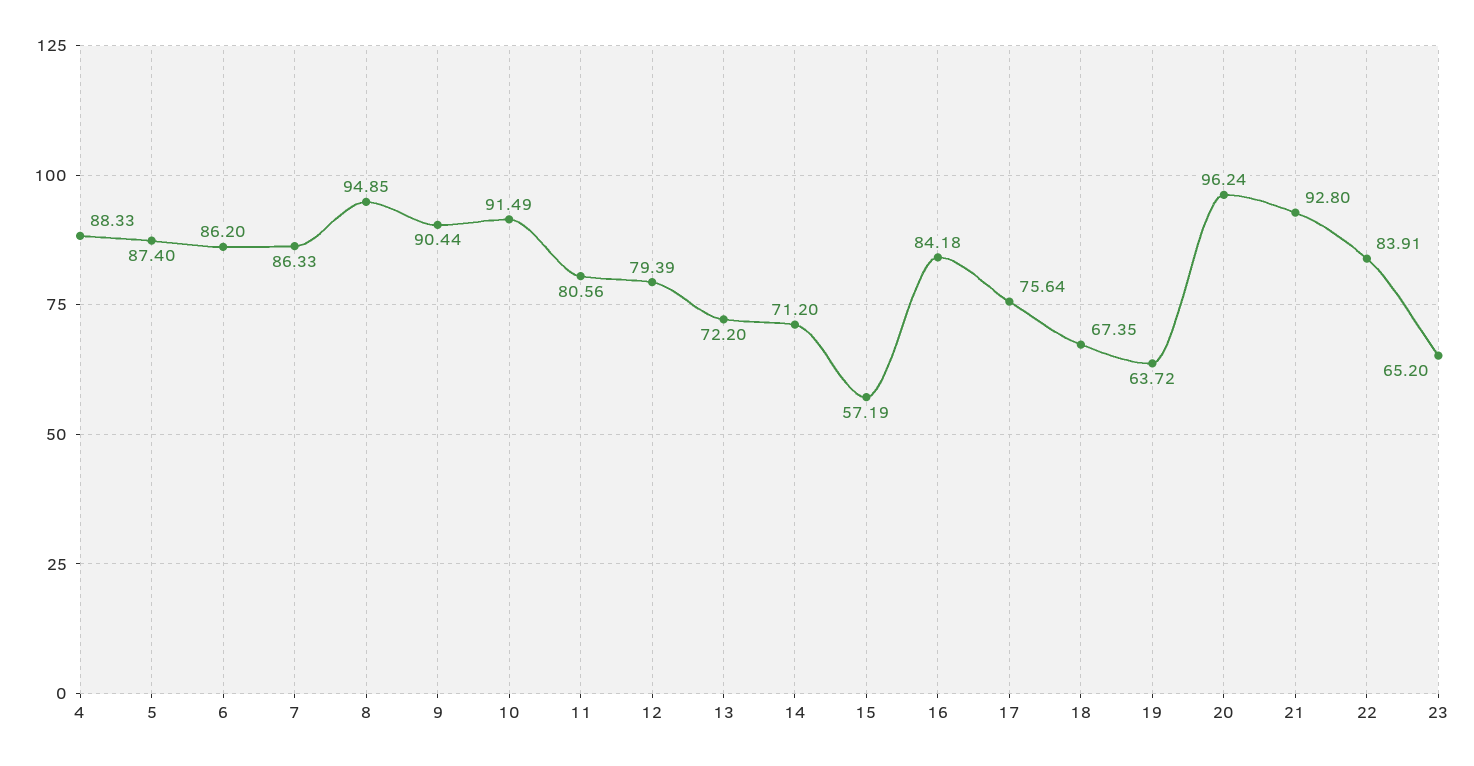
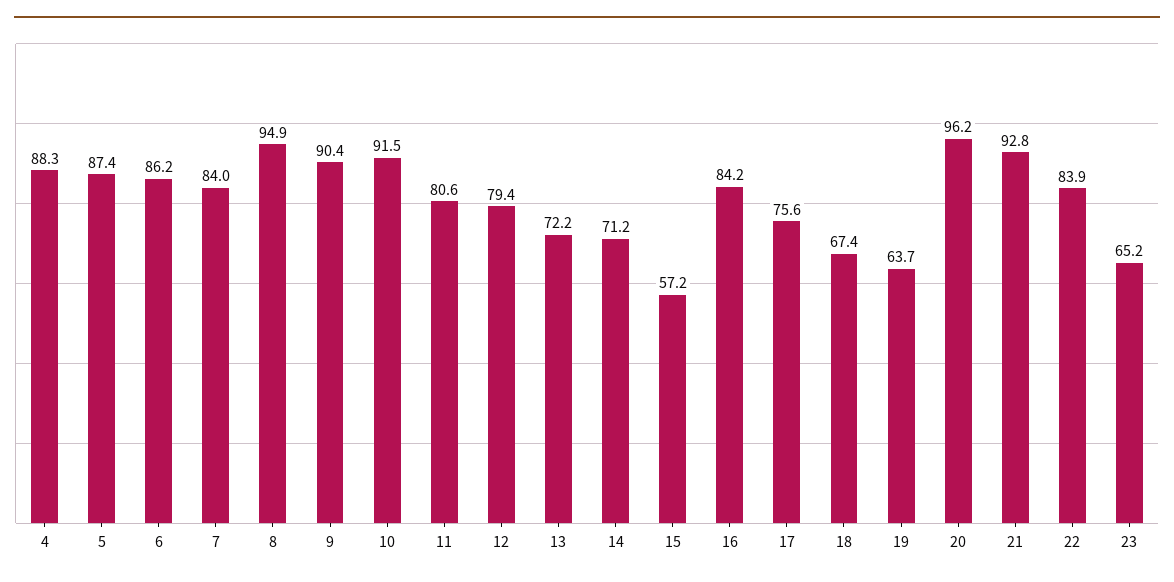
  {
    "4": 88.33,
    "5": 87.4,
    "6": 86.2,
-   "7": 86.33,
+   "7": 84,
    "8": 94.85,
    "9": 90.44,
    "10": 91.49,
    "11": 80.56,
    "12": 79.39,
    "13": 72.2,
    "14": 71.2,
    "15": 57.19,
    "16": 84.18,
    "17": 75.64,
    "18": 67.35,
    "19": 63.72,
    "20": 96.24,
    "21": 92.8,
    "22": 83.91,
    "23": 65.2
  }

